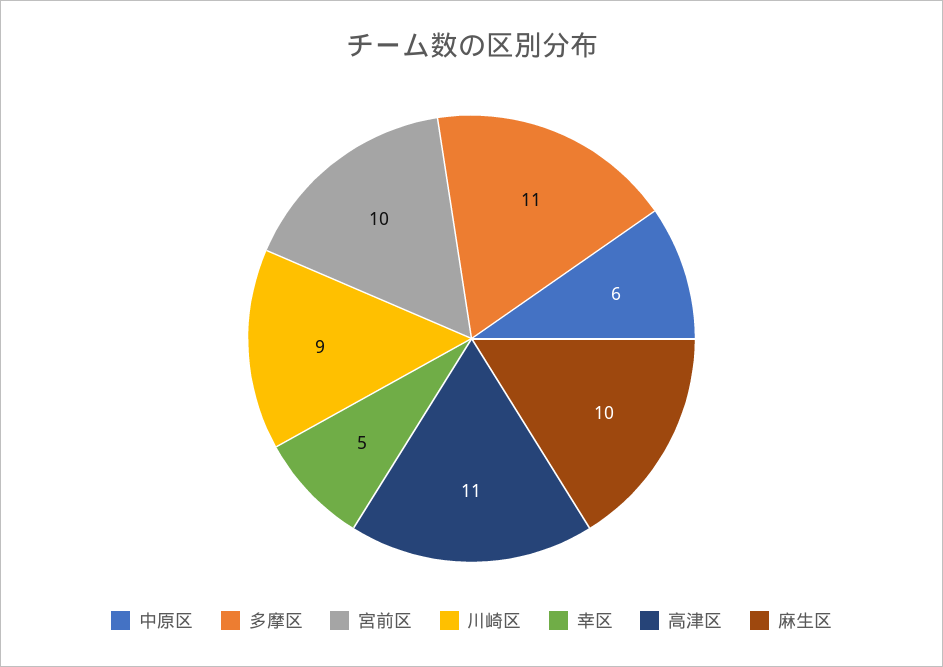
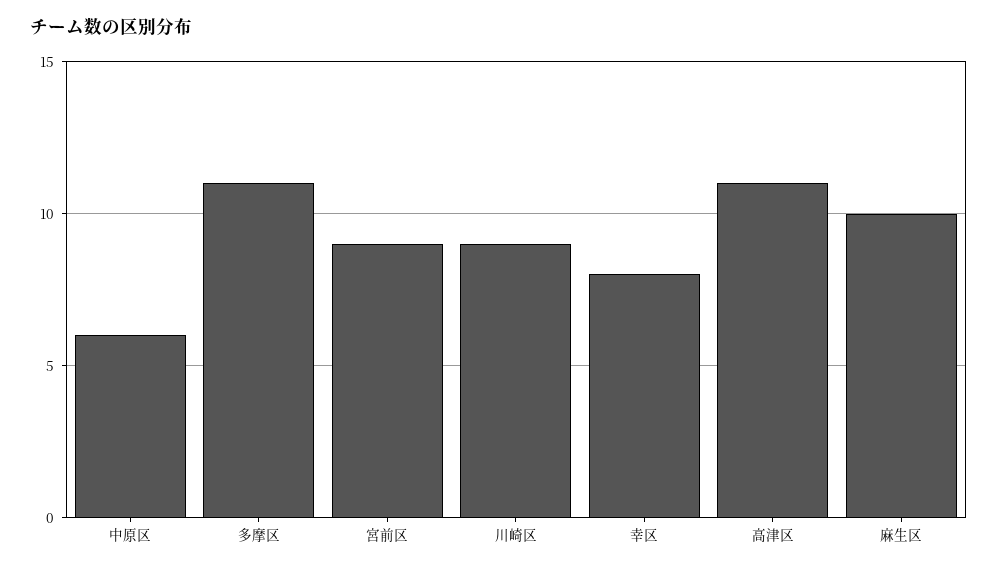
  {
    "中原区": 6,
    "多摩区": 11,
-   "宮前区": 10,
+   "宮前区": 9,
    "川崎区": 9,
-   "幸区": 5,
+   "幸区": 8,
    "高津区": 11,
    "麻生区": 10
  }

